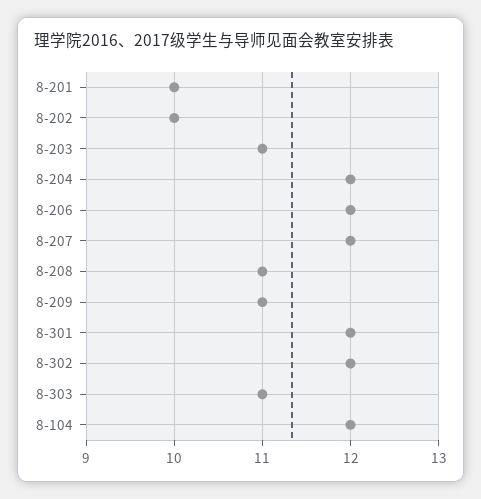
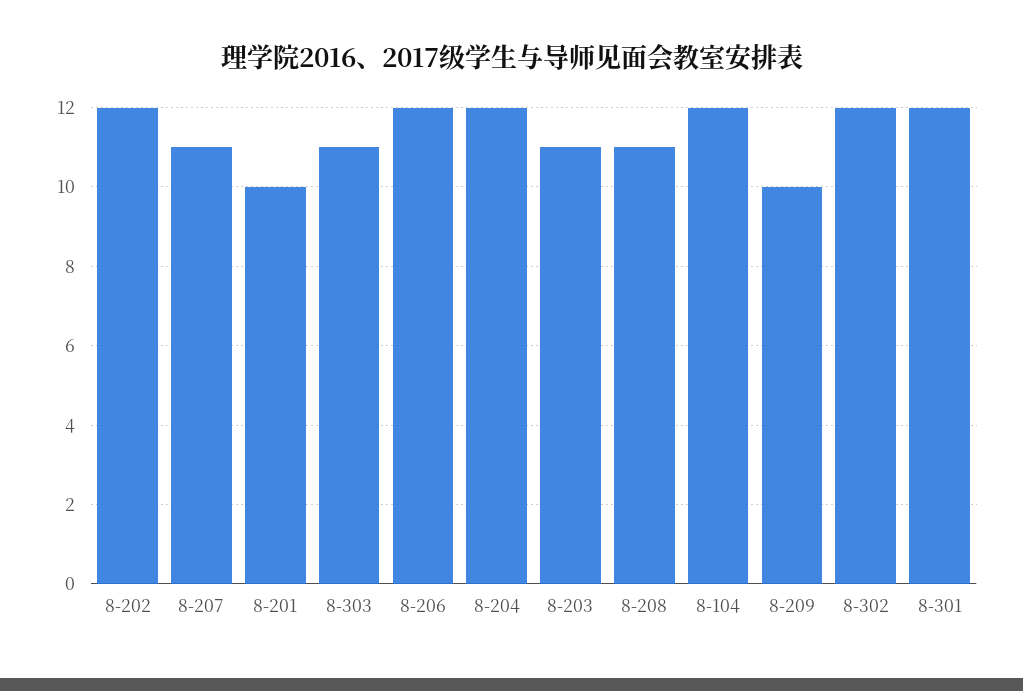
  {
    "8-201": 10,
-   "8-202": 10,
+   "8-202": 12,
    "8-203": 11,
    "8-204": 12,
    "8-206": 12,
-   "8-207": 12,
+   "8-207": 11,
    "8-208": 11,
-   "8-209": 11,
+   "8-209": 10,
    "8-301": 12,
    "8-302": 12,
    "8-303": 11,
    "8-104": 12
  }

